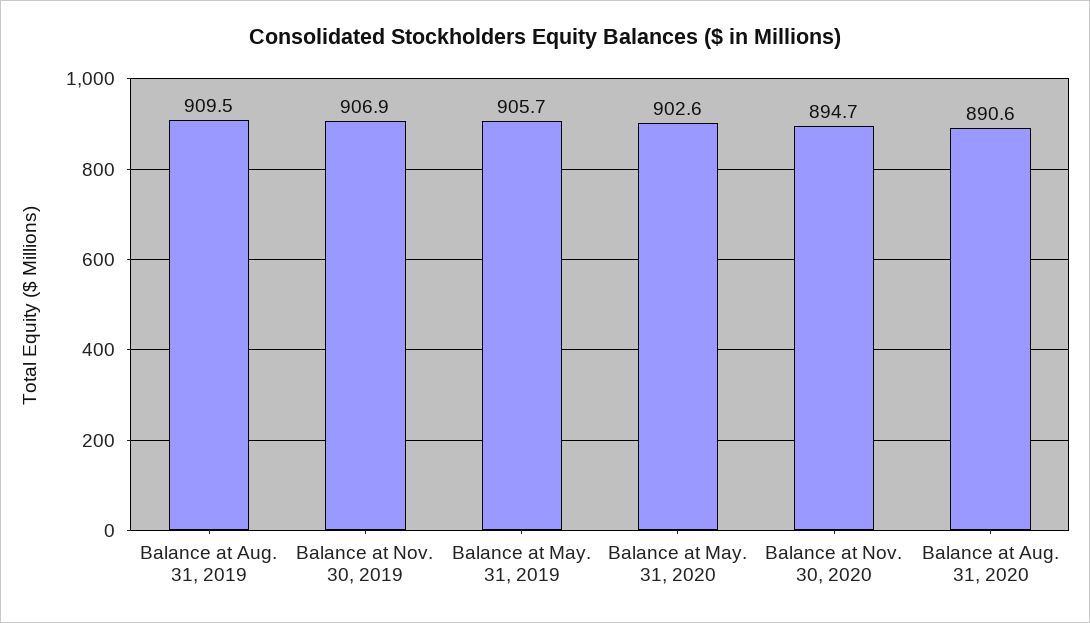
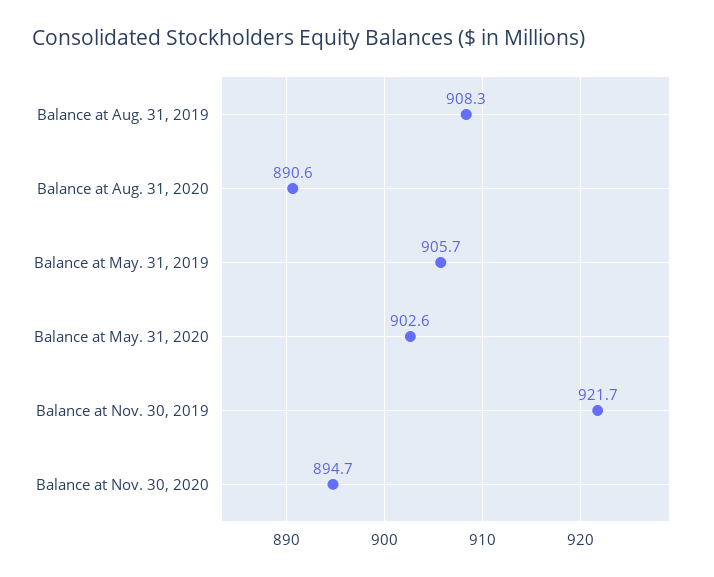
  {
-   "Balance at Aug. 31, 2019": 909.5,
+   "Balance at Aug. 31, 2019": 908.3,
-   "Balance at Nov. 30, 2019": 906.9,
+   "Balance at Nov. 30, 2019": 921.7,
    "Balance at May. 31, 2019": 905.7,
    "Balance at May. 31, 2020": 902.6,
    "Balance at Nov. 30, 2020": 894.7,
    "Balance at Aug. 31, 2020": 890.6
  }

